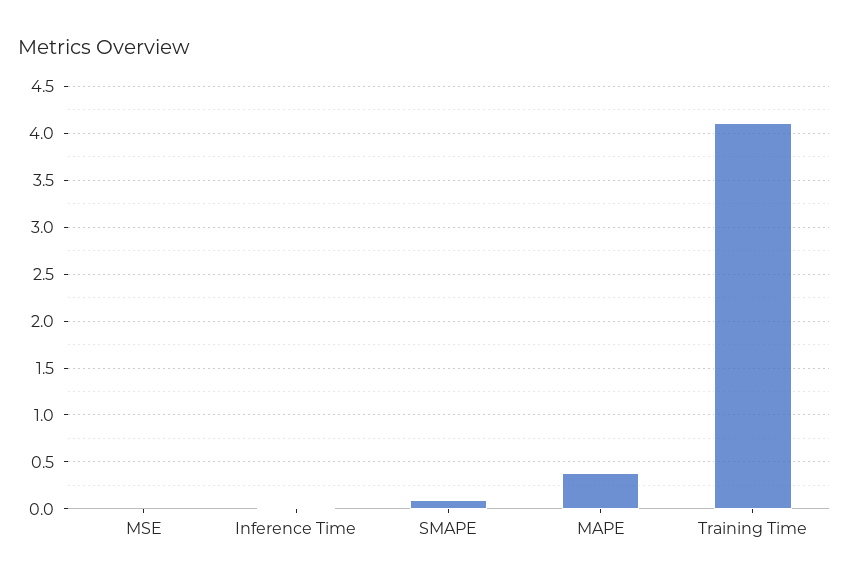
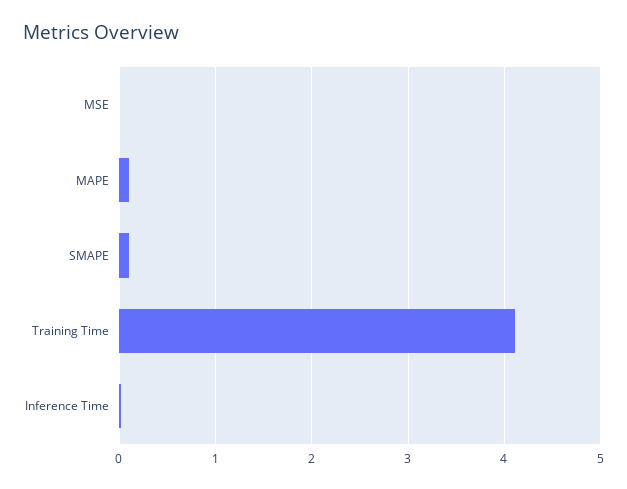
  {
    "MSE": 0,
    "Inference Time": 0,
    "SMAPE": 0.1,
-   "MAPE": 0.4,
+   "MAPE": 0.1,
    "Training Time": 4.1
  }

